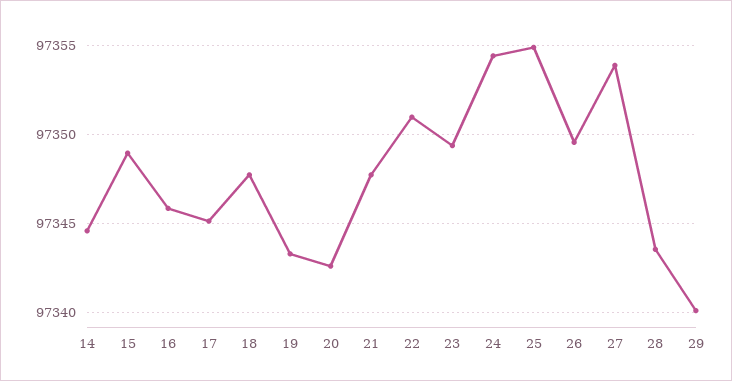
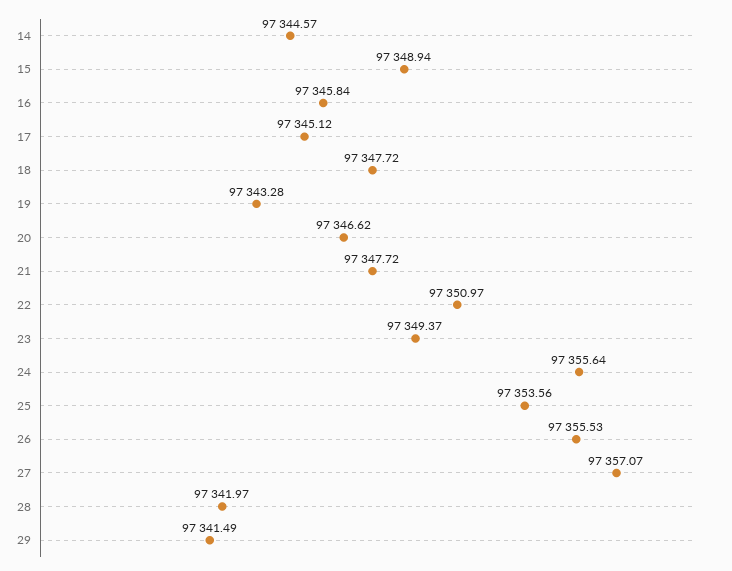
  {
    "14": 97344.57,
    "15": 97348.94,
    "16": 97345.84,
    "17": 97345.12,
    "18": 97347.72,
    "19": 97343.28,
-   "20": 97342.5,
+   "20": 97346.62,
    "21": 97347.72,
    "22": 97350.97,
    "23": 97349.37,
-   "24": 97354.5,
+   "24": 97355.64,
-   "25": 97355,
+   "25": 97353.56,
-   "26": 97349.5,
+   "26": 97355.53,
-   "27": 97354,
+   "27": 97357.07,
-   "28": 97343.5,
+   "28": 97341.97,
-   "29": 97340
+   "29": 97341.49
  }

